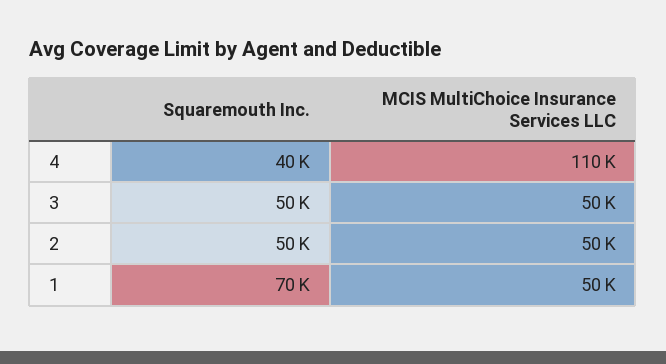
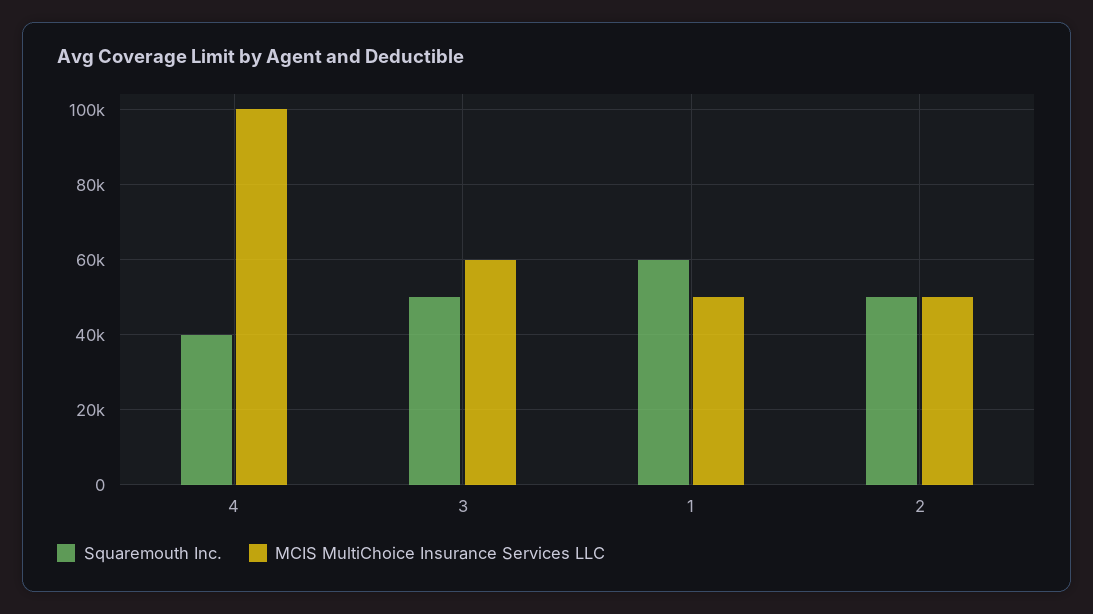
  {
    "Squaremouth Inc.": {
      "4": 40000,
      "3": 50000,
      "2": 50000,
-     "1": 70000
+     "1": 60000
    },
    "MCIS MultiChoice Insurance Services LLC": {
-     "4": 110000,
+     "4": 100000,
-     "3": 50000,
+     "3": 60000,
      "2": 50000,
      "1": 50000
    }
  }

